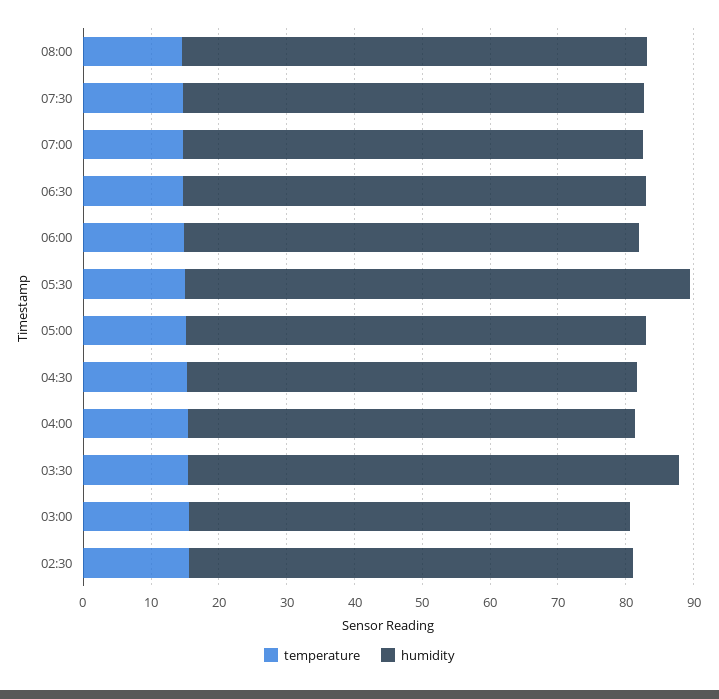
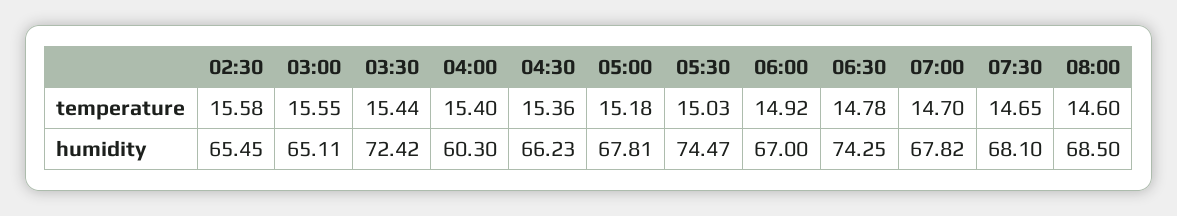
  {
    "temperature": {
      "08:00": 14.6,
      "07:30": 14.65,
      "07:00": 14.7,
      "06:30": 14.78,
      "06:00": 14.92,
      "05:30": 15.03,
      "05:00": 15.18,
      "04:30": 15.36,
      "04:00": 15.4,
      "03:30": 15.44,
      "03:00": 15.55,
      "02:30": 15.58
    },
    "humidity": {
      "08:00": 68.5,
      "07:30": 68.1,
      "07:00": 67.82,
-     "06:30": 68,
+     "06:30": 74.25,
      "06:00": 67,
      "05:30": 74.47,
      "05:00": 67.81,
      "04:30": 66.23,
-     "04:00": 66,
+     "04:00": 60.3,
      "03:30": 72.42,
      "03:00": 65.11,
      "02:30": 65.45
    }
  }

